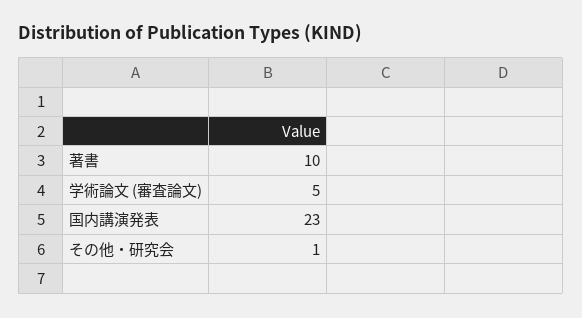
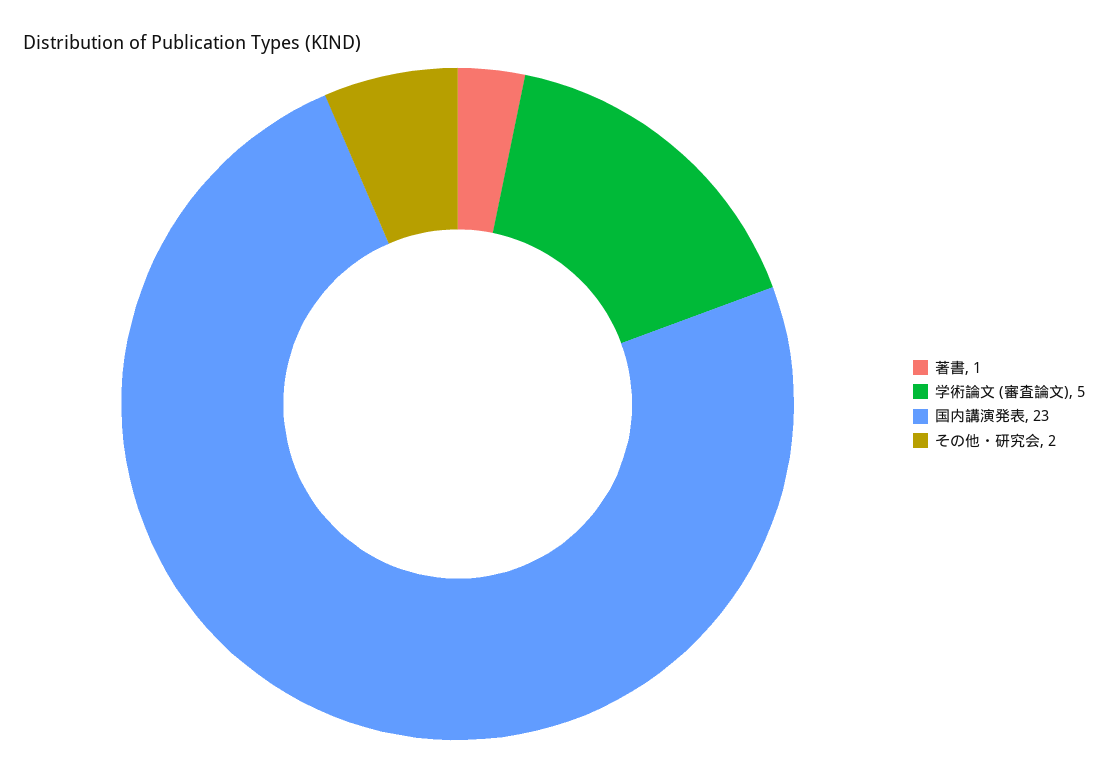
  {
-   "著書": 10,
+   "著書": 1,
    "学術論文 (審査論文)": 5,
    "国内講演発表": 23,
-   "その他・研究会": 1
+   "その他・研究会": 2
  }

